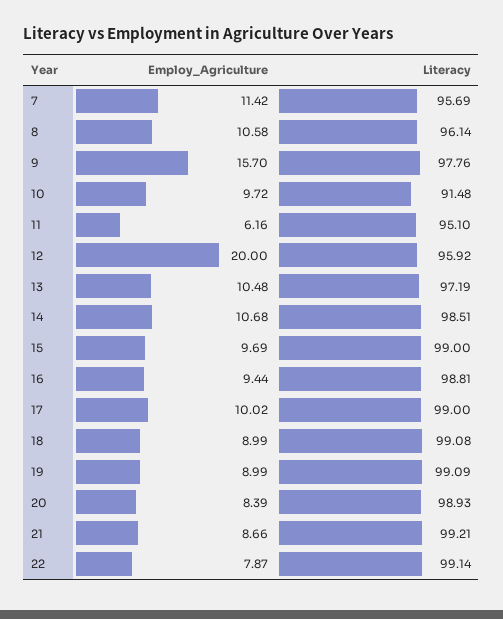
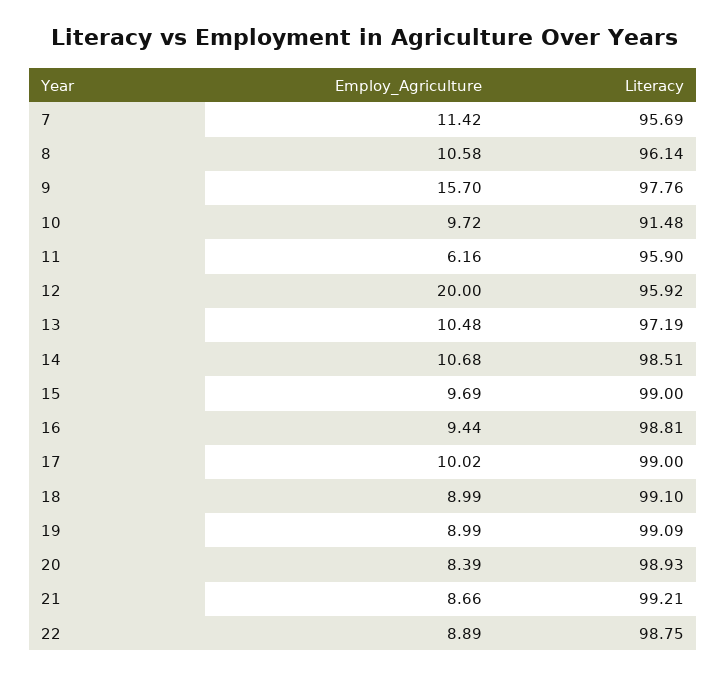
  {
    "Employ_Agriculture": {
      "7": 11.42,
      "8": 10.58,
      "9": 15.7,
      "10": 9.72,
      "11": 6.16,
      "12": 20,
      "13": 10.48,
      "14": 10.68,
      "15": 9.69,
      "16": 9.44,
      "17": 10.02,
      "18": 8.99,
      "19": 8.99,
      "20": 8.39,
      "21": 8.66,
-     "22": 7.87
+     "22": 8.89
    },
    "Literacy": {
      "7": 95.69,
      "8": 96.14,
      "9": 97.76,
      "10": 91.48,
-     "11": 95.1,
+     "11": 95.9,
      "12": 95.92,
      "13": 97.19,
      "14": 98.51,
      "15": 99,
      "16": 98.81,
      "17": 99,
-     "18": 99.08,
+     "18": 99.1,
      "19": 99.09,
      "20": 98.93,
      "21": 99.21,
-     "22": 99.14
+     "22": 98.75
    }
  }

